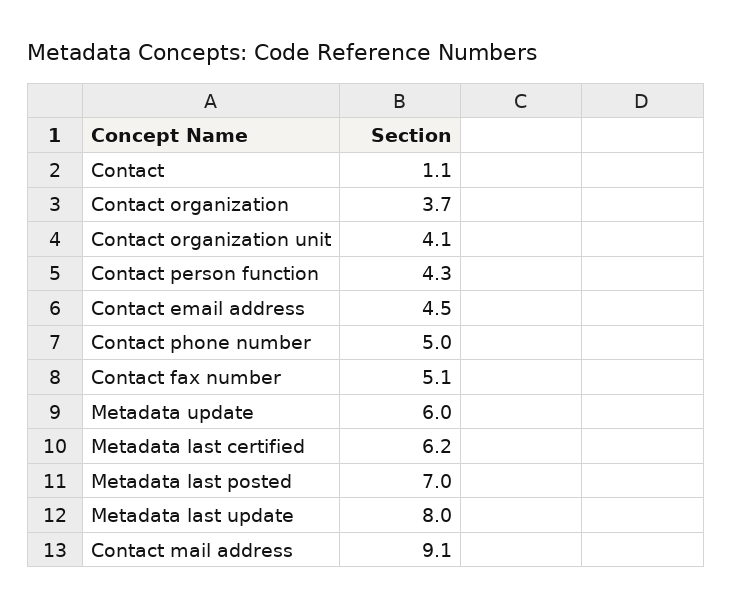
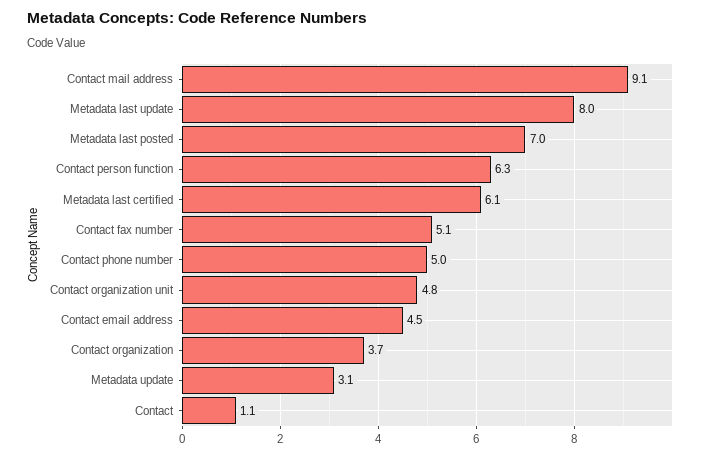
  {
    "Contact": 1.1,
    "Contact organization": 3.7,
-   "Contact organization unit": 4.1,
+   "Contact organization unit": 4.8,
-   "Contact person function": 4.3,
+   "Contact person function": 6.3,
    "Contact email address": 4.5,
    "Contact phone number": 5,
    "Contact fax number": 5.1,
-   "Metadata update": 6,
+   "Metadata update": 3.1,
-   "Metadata last certified": 6.2,
+   "Metadata last certified": 6.1,
    "Metadata last posted": 7,
    "Metadata last update": 8,
    "Contact mail address": 9.1
  }

